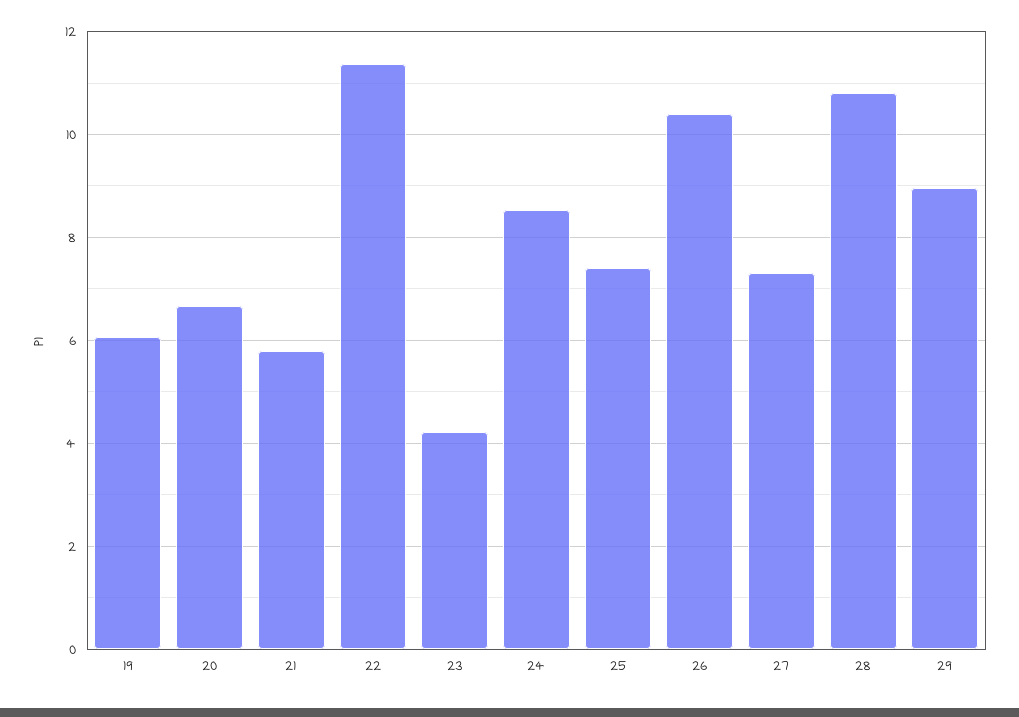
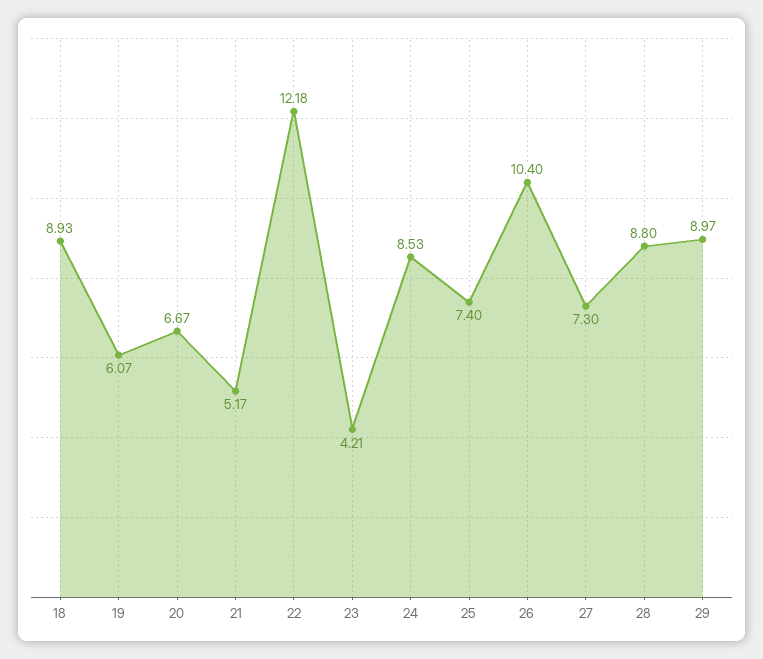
  {
    "19": 6.07,
    "20": 6.67,
-   "21": 5.8,
+   "21": 5.17,
-   "22": 11.4,
+   "22": 12.18,
    "23": 4.21,
    "24": 8.53,
    "25": 7.4,
    "26": 10.4,
    "27": 7.3,
-   "28": 10.8,
+   "28": 8.8,
-   "29": 8.97
+   "29": 8.97,
+   "18": 8.93
  }

